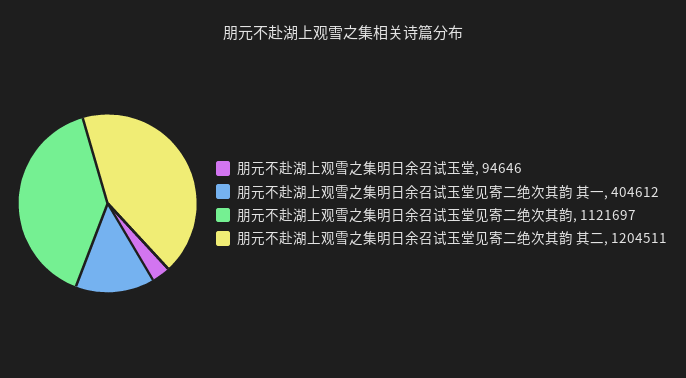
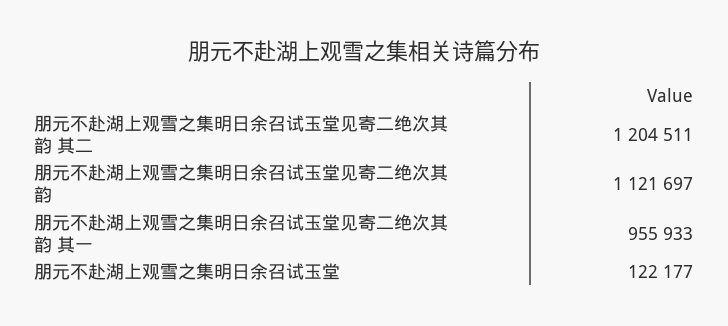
  {
-   "朋元不赴湖上观雪之集明日余召试玉堂": 94646,
+   "朋元不赴湖上观雪之集明日余召试玉堂": 122177,
-   "朋元不赴湖上观雪之集明日余召试玉堂见寄二绝次其韵 其一": 404612,
+   "朋元不赴湖上观雪之集明日余召试玉堂见寄二绝次其韵 其一": 955933,
    "朋元不赴湖上观雪之集明日余召试玉堂见寄二绝次其韵": 1121697,
    "朋元不赴湖上观雪之集明日余召试玉堂见寄二绝次其韵 其二": 1204511
  }

